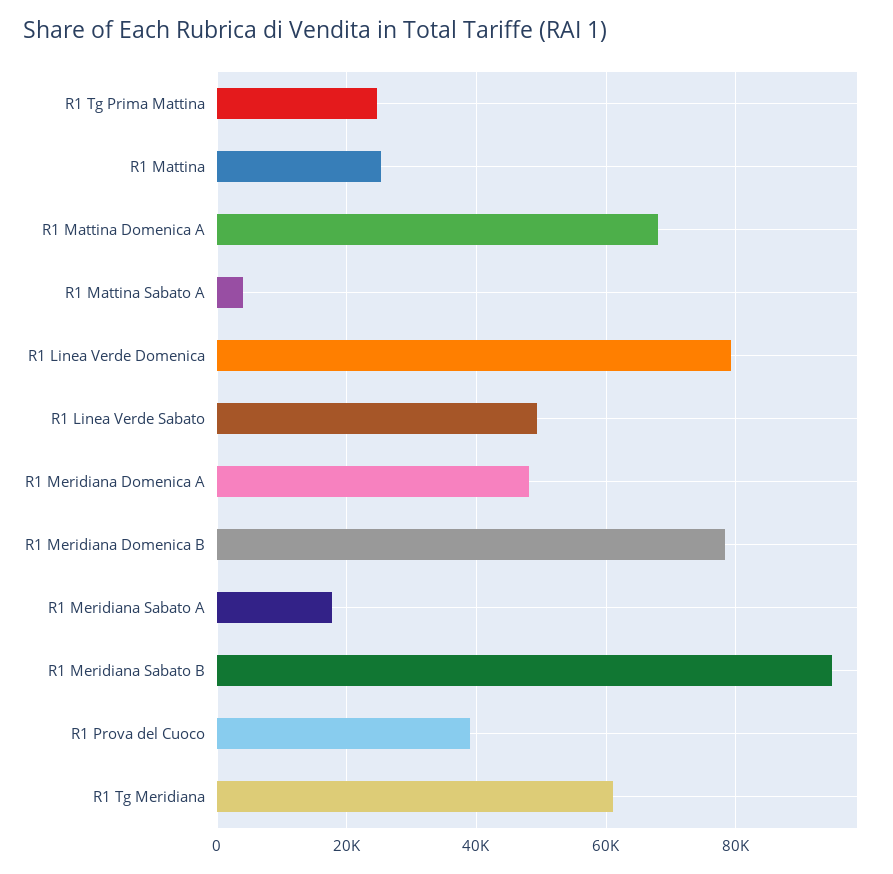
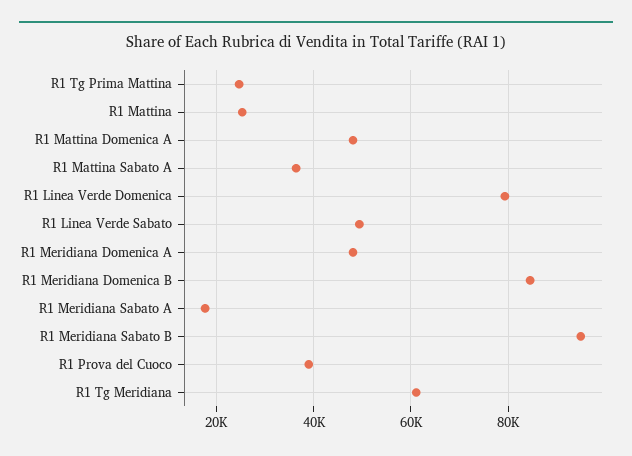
  {
    "R1 Tg Prima Mattina": 24000,
    "R1 Mattina": 26000,
-   "R1 Mattina Domenica A": 68000,
+   "R1 Mattina Domenica A": 48000,
-   "R1 Mattina Sabato A": 4000,
+   "R1 Mattina Sabato A": 36000,
    "R1 Linea Verde Domenica": 80000,
    "R1 Linea Verde Sabato": 50000,
    "R1 Meridiana Domenica A": 48000,
-   "R1 Meridiana Domenica B": 78000,
+   "R1 Meridiana Domenica B": 84000,
    "R1 Meridiana Sabato A": 18000,
    "R1 Meridiana Sabato B": 94000,
    "R1 Prova del Cuoco": 40000,
    "R1 Tg Meridiana": 62000
  }

